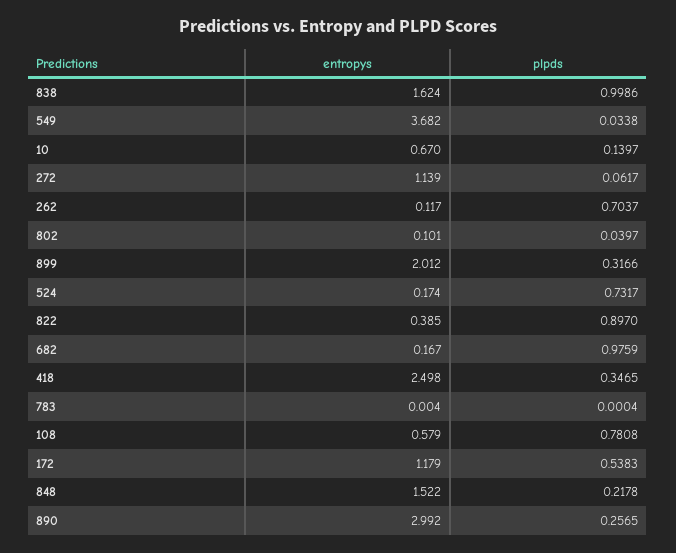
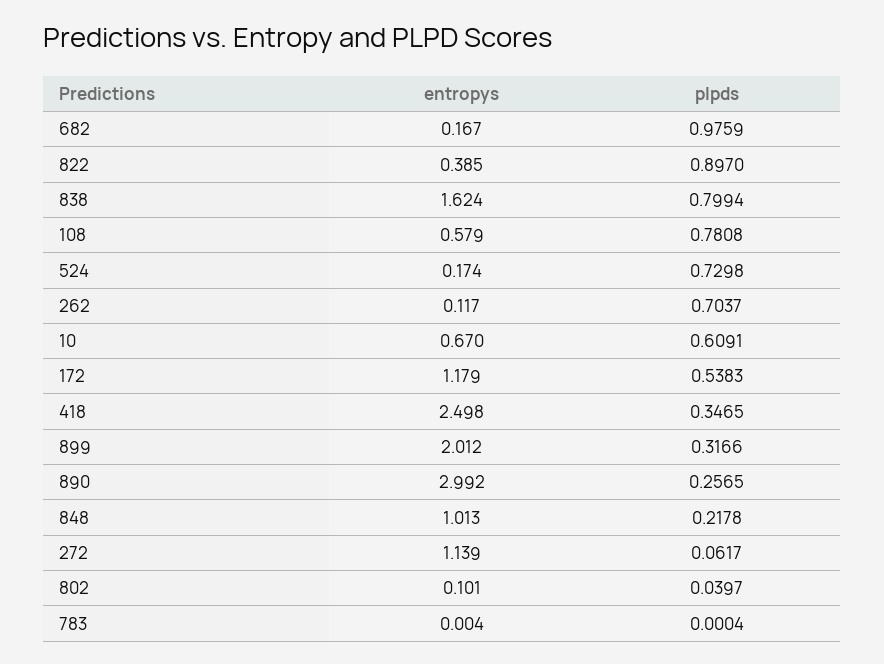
  {
    "entropys": {
      "838": 1.624,
-     "549": 3.682,
      "10": 0.67,
      "272": 1.139,
      "262": 0.117,
      "802": 0.101,
      "899": 2.012,
      "524": 0.174,
      "822": 0.385,
      "682": 0.167,
      "418": 2.498,
      "783": 0.004,
      "108": 0.579,
      "172": 1.179,
-     "848": 1.522,
+     "848": 1.013,
      "890": 2.992
    },
    "plpds": {
-     "838": 0.9986,
+     "838": 0.7994,
-     "549": 0.0338,
-     "10": 0.1397,
+     "10": 0.6091,
      "272": 0.0617,
      "262": 0.7037,
      "802": 0.0397,
      "899": 0.3166,
-     "524": 0.7317,
+     "524": 0.7298,
      "822": 0.897,
      "682": 0.9759,
      "418": 0.3465,
      "783": 0.0004,
      "108": 0.7808,
      "172": 0.5383,
      "848": 0.2178,
      "890": 0.2565
    }
  }

